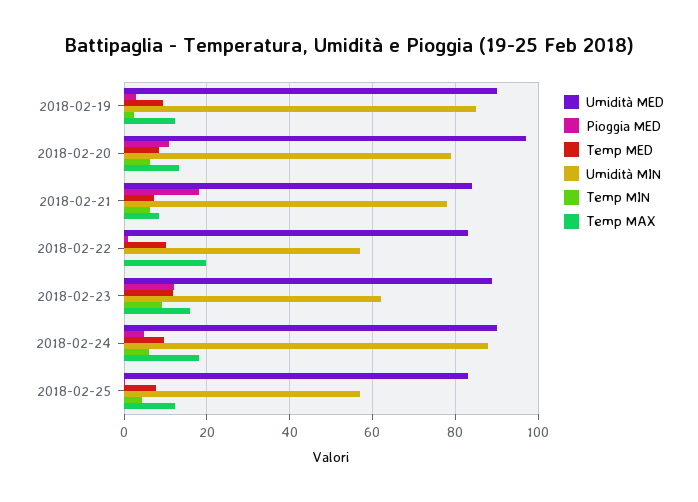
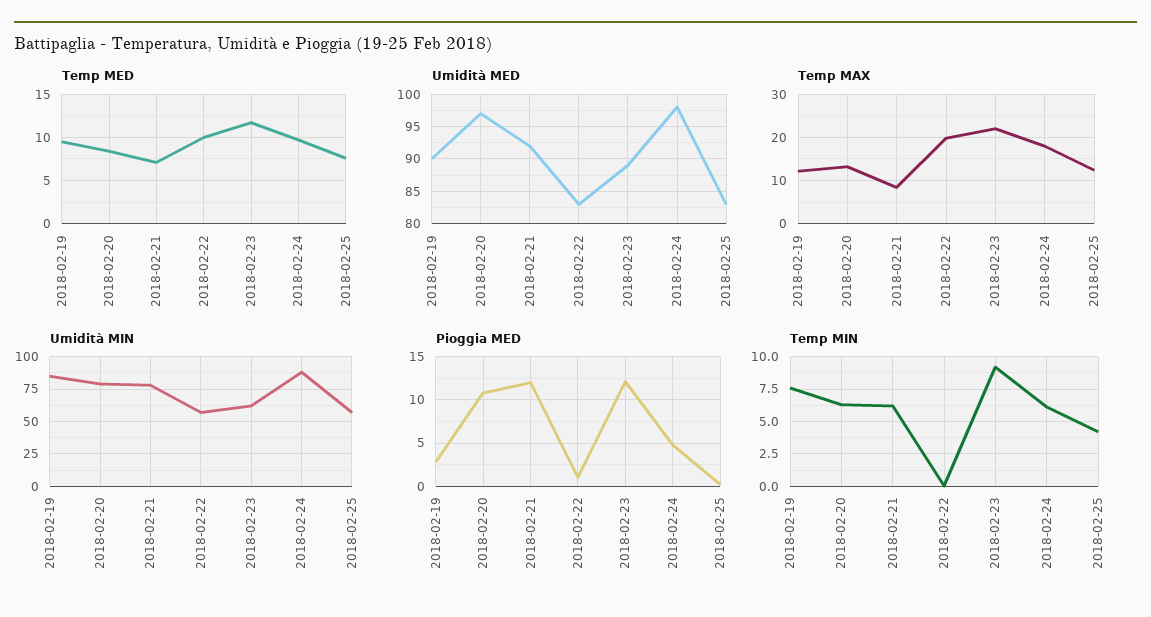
  {
    "Umidità MED": {
      "2018-02-19": 90,
      "2018-02-20": 97,
-     "2018-02-21": 84,
+     "2018-02-21": 92,
      "2018-02-22": 83,
      "2018-02-23": 89,
-     "2018-02-24": 90,
+     "2018-02-24": 98,
      "2018-02-25": 83
    },
    "Pioggia MED": {
      "2018-02-19": 3,
      "2018-02-20": 11,
-     "2018-02-21": 18,
+     "2018-02-21": 12,
      "2018-02-22": 1,
      "2018-02-23": 12,
      "2018-02-24": 5,
      "2018-02-25": 0
    },
    "Temp MED": {
      "2018-02-19": 10,
      "2018-02-20": 8,
      "2018-02-21": 7,
      "2018-02-22": 10,
      "2018-02-23": 12,
      "2018-02-24": 10,
      "2018-02-25": 8
    },
    "Umidità MIN": {
      "2018-02-19": 86,
      "2018-02-20": 80,
      "2018-02-21": 78,
      "2018-02-22": 58,
      "2018-02-23": 62,
      "2018-02-24": 88,
      "2018-02-25": 58
    },
    "Temp MIN": {
-     "2018-02-19": 2,
+     "2018-02-19": 7.5,
      "2018-02-20": 6.5,
      "2018-02-21": 6,
      "2018-02-22": 0,
      "2018-02-23": 9,
      "2018-02-24": 6,
      "2018-02-25": 4
    },
    "Temp MAX": {
      "2018-02-19": 12,
      "2018-02-20": 14,
      "2018-02-21": 8,
      "2018-02-22": 20,
-     "2018-02-23": 16,
+     "2018-02-23": 22,
      "2018-02-24": 18,
      "2018-02-25": 12
    }
  }

